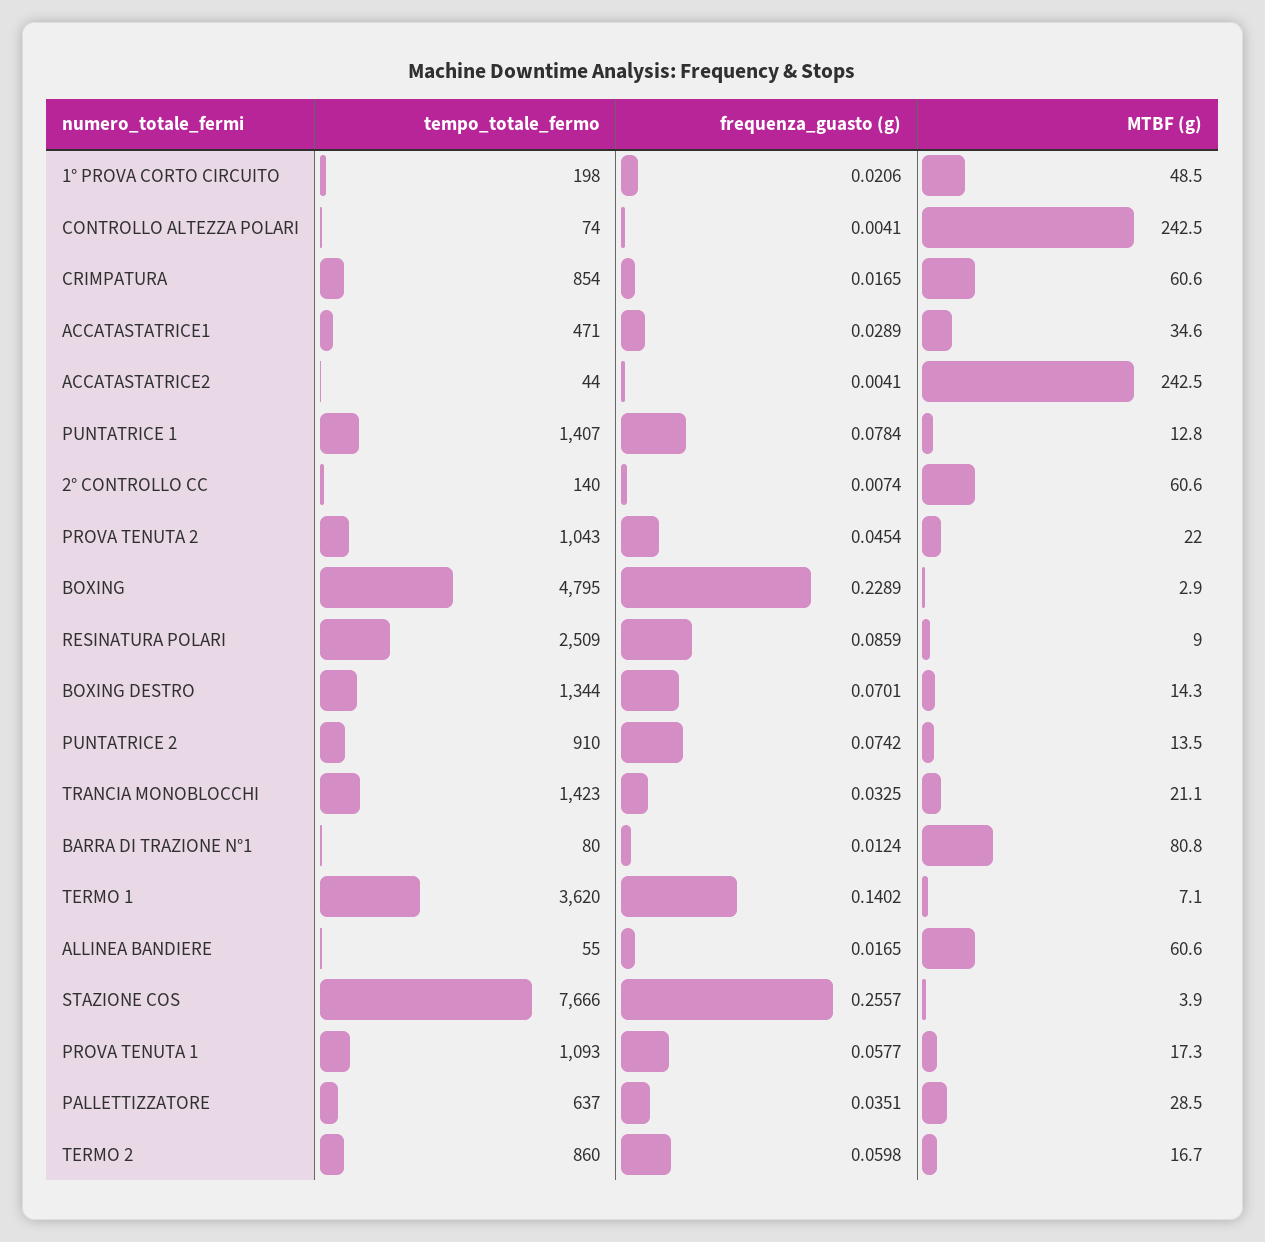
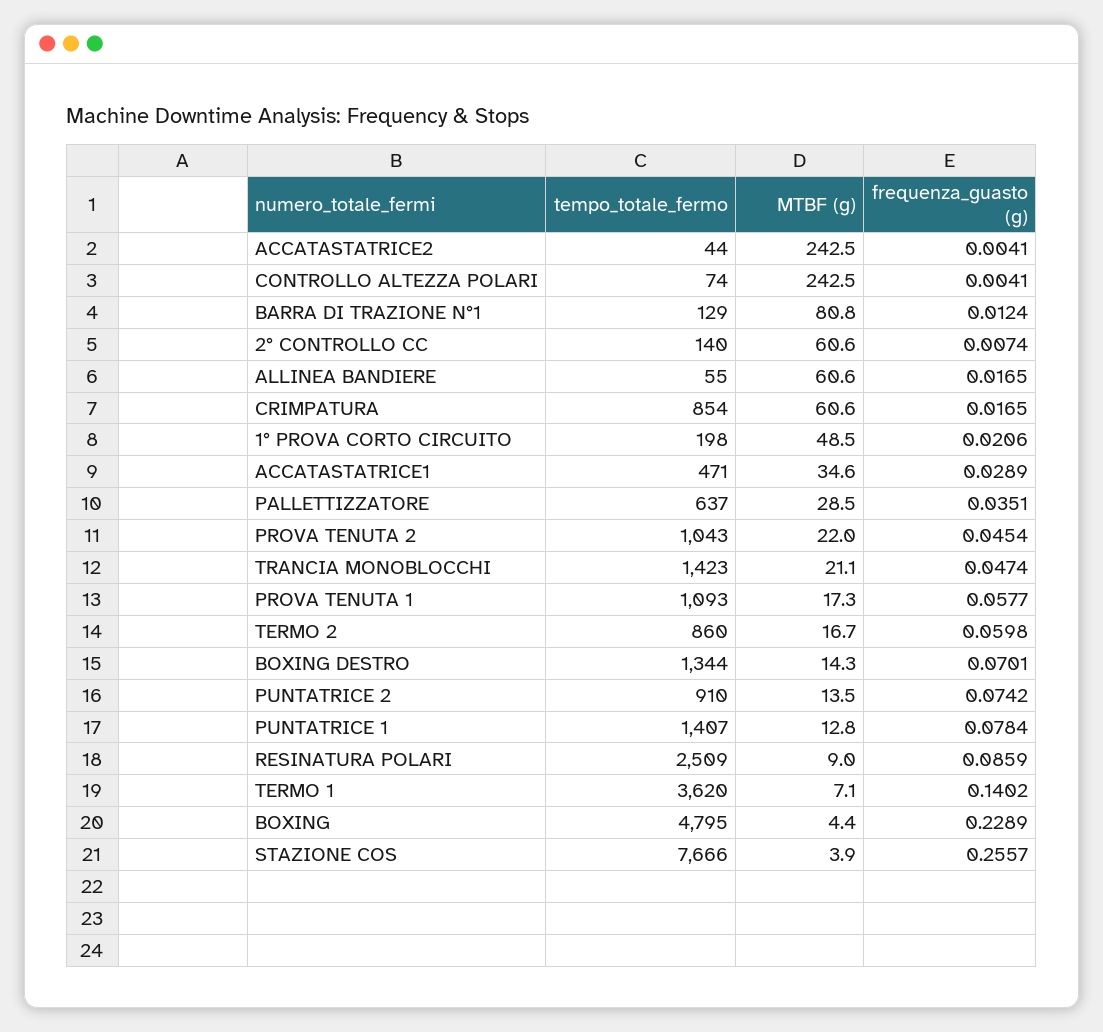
  {
    "tempo_totale_fermo": {
      "1° PROVA CORTO CIRCUITO": 198,
      "CONTROLLO ALTEZZA POLARI": 74,
      "CRIMPATURA": 854,
      "ACCATASTATRICE1": 471,
      "ACCATASTATRICE2": 44,
      "PUNTATRICE 1": 1407,
      "2° CONTROLLO CC": 140,
      "PROVA TENUTA 2": 1043,
      "BOXING": 4795,
      "RESINATURA POLARI": 2509,
      "BOXING DESTRO": 1344,
      "PUNTATRICE 2": 910,
      "TRANCIA MONOBLOCCHI": 1423,
-     "BARRA DI TRAZIONE N°1": 80,
+     "BARRA DI TRAZIONE N°1": 129,
      "TERMO 1": 3620,
      "ALLINEA BANDIERE": 55,
      "STAZIONE COS": 7666,
      "PROVA TENUTA 1": 1093,
      "PALLETTIZZATORE": 637,
      "TERMO 2": 860
    },
    "frequenza_guasto (g)": {
      "1° PROVA CORTO CIRCUITO": 0.0206,
      "CONTROLLO ALTEZZA POLARI": 0.0041,
      "CRIMPATURA": 0.0165,
      "ACCATASTATRICE1": 0.0289,
      "ACCATASTATRICE2": 0.0041,
      "PUNTATRICE 1": 0.0784,
      "2° CONTROLLO CC": 0.0074,
      "PROVA TENUTA 2": 0.0454,
      "BOXING": 0.2289,
      "RESINATURA POLARI": 0.0859,
      "BOXING DESTRO": 0.0701,
      "PUNTATRICE 2": 0.0742,
-     "TRANCIA MONOBLOCCHI": 0.0325,
+     "TRANCIA MONOBLOCCHI": 0.0474,
      "BARRA DI TRAZIONE N°1": 0.0124,
      "TERMO 1": 0.1402,
      "ALLINEA BANDIERE": 0.0165,
      "STAZIONE COS": 0.2557,
      "PROVA TENUTA 1": 0.0577,
      "PALLETTIZZATORE": 0.0351,
      "TERMO 2": 0.0598
    },
    "MTBF (g)": {
      "1° PROVA CORTO CIRCUITO": 48.5,
      "CONTROLLO ALTEZZA POLARI": 242.5,
      "CRIMPATURA": 60.6,
      "ACCATASTATRICE1": 34.6,
      "ACCATASTATRICE2": 242.5,
      "PUNTATRICE 1": 12.8,
      "2° CONTROLLO CC": 60.6,
      "PROVA TENUTA 2": 22,
-     "BOXING": 2.9,
+     "BOXING": 4.4,
      "RESINATURA POLARI": 9,
      "BOXING DESTRO": 14.3,
      "PUNTATRICE 2": 13.5,
      "TRANCIA MONOBLOCCHI": 21.1,
      "BARRA DI TRAZIONE N°1": 80.8,
      "TERMO 1": 7.1,
      "ALLINEA BANDIERE": 60.6,
      "STAZIONE COS": 3.9,
      "PROVA TENUTA 1": 17.3,
      "PALLETTIZZATORE": 28.5,
      "TERMO 2": 16.7
    }
  }

